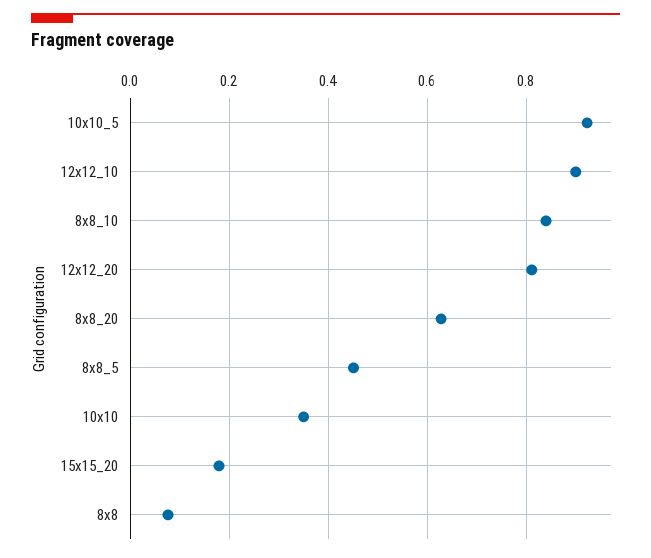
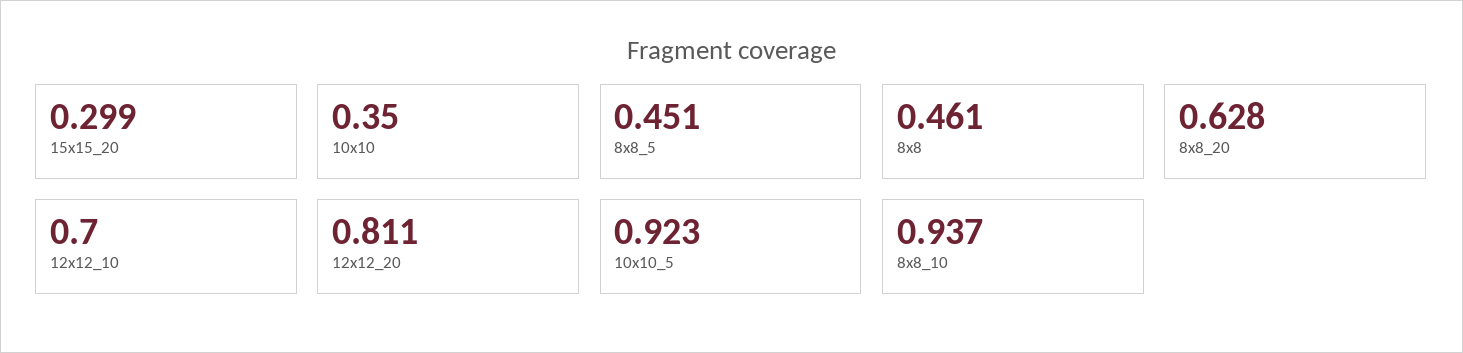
  {
    "10x10_5": 0.923,
-   "12x12_10": 0.9,
+   "12x12_10": 0.7,
-   "8x8_10": 0.84,
+   "8x8_10": 0.937,
    "12x12_20": 0.811,
    "8x8_20": 0.628,
    "8x8_5": 0.451,
    "10x10": 0.35,
-   "15x15_20": 0.18,
+   "15x15_20": 0.299,
-   "8x8": 0.08
+   "8x8": 0.461
  }

